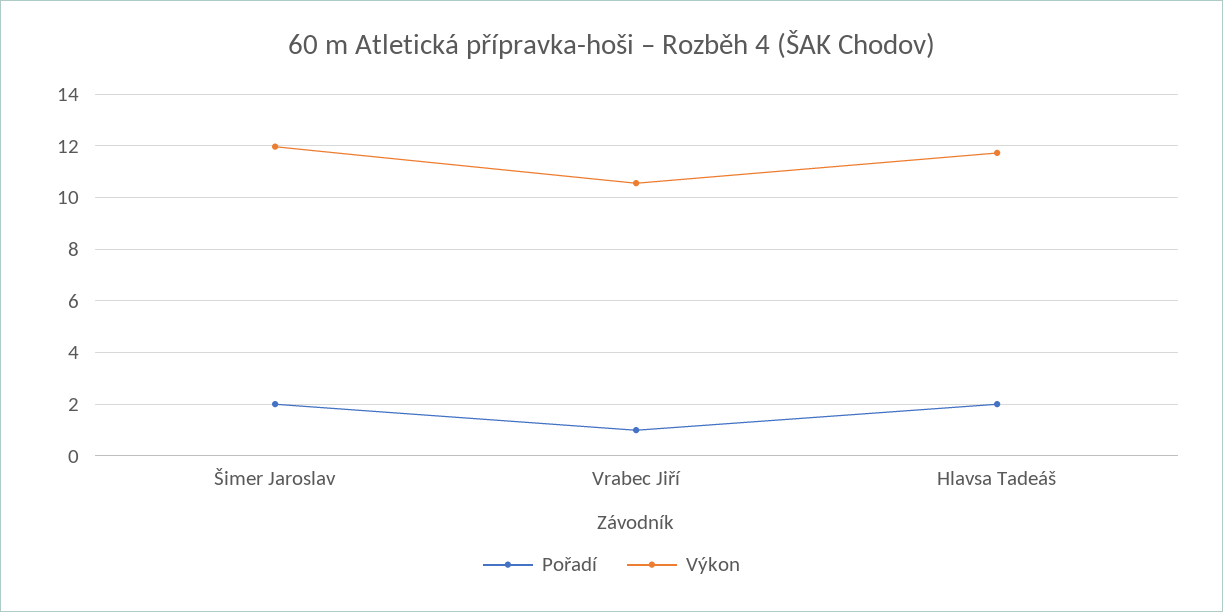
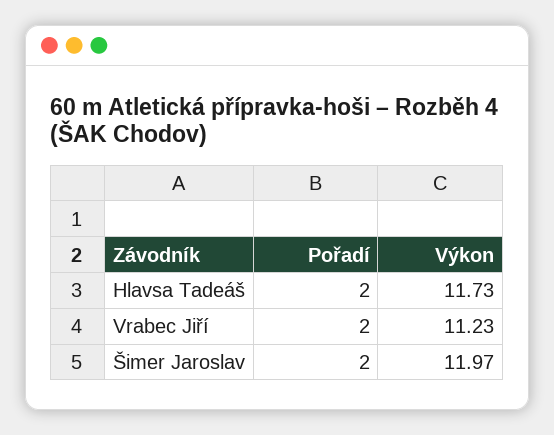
  {
    "Pořadí": {
      "Šimer Jaroslav": 2,
-     "Vrabec Jiří": 1,
+     "Vrabec Jiří": 2,
      "Hlavsa Tadeáš": 2
    },
    "Výkon": {
      "Šimer Jaroslav": 11.97,
-     "Vrabec Jiří": 10.5,
+     "Vrabec Jiří": 11.23,
      "Hlavsa Tadeáš": 11.73
    }
  }

